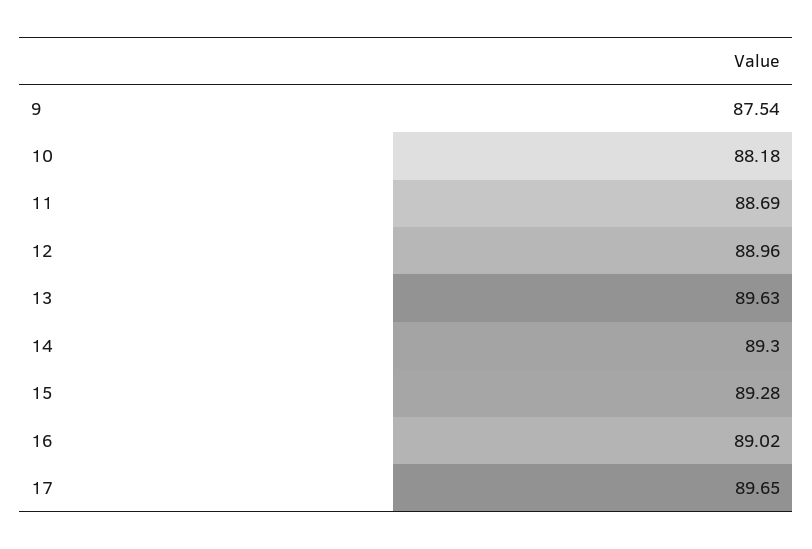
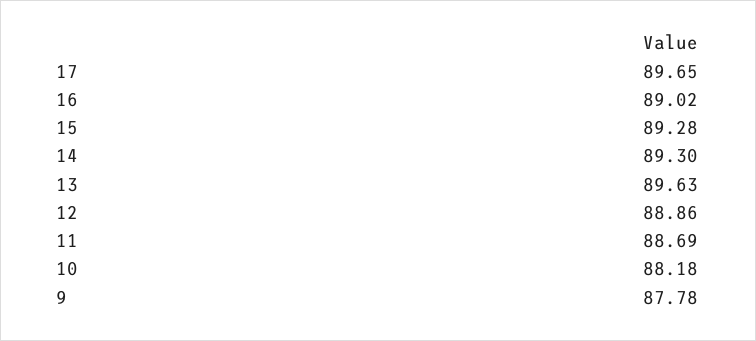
  {
-   "9": 87.54,
+   "9": 87.78,
    "10": 88.18,
    "11": 88.69,
-   "12": 88.96,
+   "12": 88.86,
    "13": 89.63,
    "14": 89.3,
    "15": 89.28,
    "16": 89.02,
    "17": 89.65
  }

